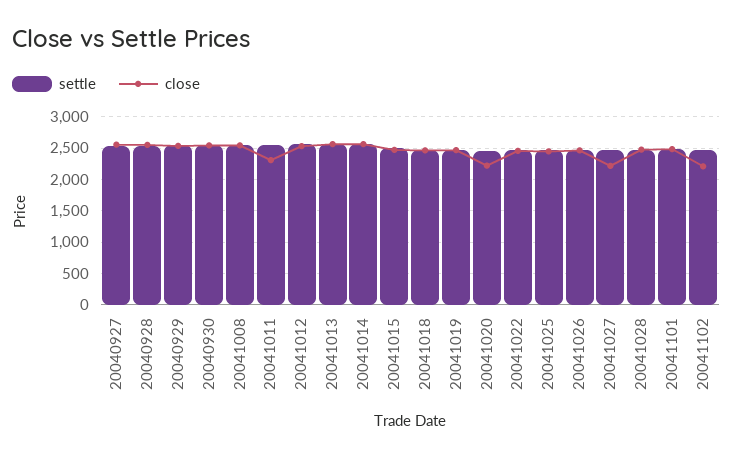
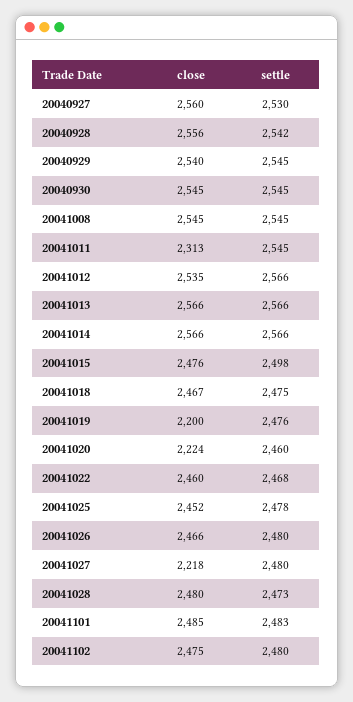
  {
    "settle": {
      "20040927": 2530,
      "20040928": 2542,
      "20040929": 2545,
      "20040930": 2545,
      "20041008": 2545,
      "20041011": 2545,
      "20041012": 2566,
      "20041013": 2566,
      "20041014": 2566,
      "20041015": 2498,
      "20041018": 2475,
      "20041019": 2476,
      "20041020": 2460,
      "20041022": 2468,
      "20041025": 2478,
      "20041026": 2480,
      "20041027": 2480,
      "20041028": 2473,
      "20041101": 2483,
      "20041102": 2480
    },
    "close": {
      "20040927": 2560,
      "20040928": 2556,
      "20040929": 2540,
      "20040930": 2545,
      "20041008": 2545,
      "20041011": 2313,
      "20041012": 2535,
      "20041013": 2566,
      "20041014": 2566,
      "20041015": 2476,
      "20041018": 2467,
-     "20041019": 2500,
+     "20041019": 2200,
      "20041020": 2224,
      "20041022": 2460,
      "20041025": 2452,
      "20041026": 2466,
      "20041027": 2218,
      "20041028": 2480,
      "20041101": 2485,
-     "20041102": 2200
+     "20041102": 2475
    }
  }

